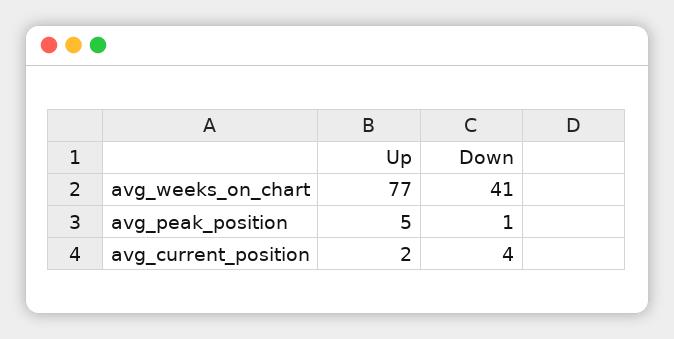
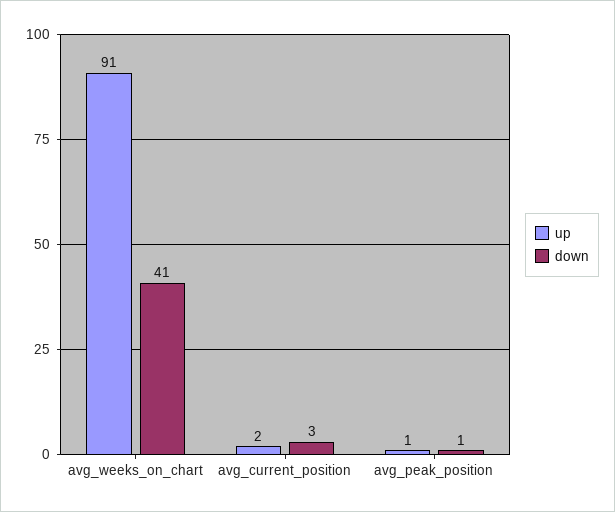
  {
    "Up": {
-     "avg_weeks_on_chart": 77,
+     "avg_weeks_on_chart": 91,
-     "avg_peak_position": 5,
+     "avg_peak_position": 1,
      "avg_current_position": 2
    },
    "Down": {
      "avg_weeks_on_chart": 41,
      "avg_peak_position": 1,
-     "avg_current_position": 4
+     "avg_current_position": 3
    }
  }

